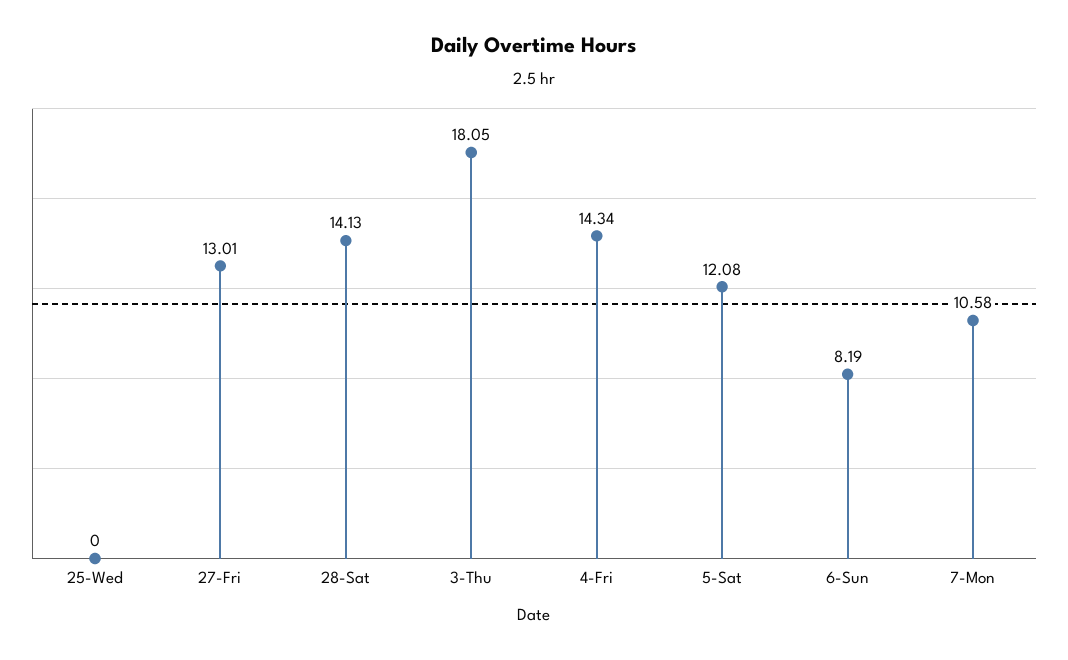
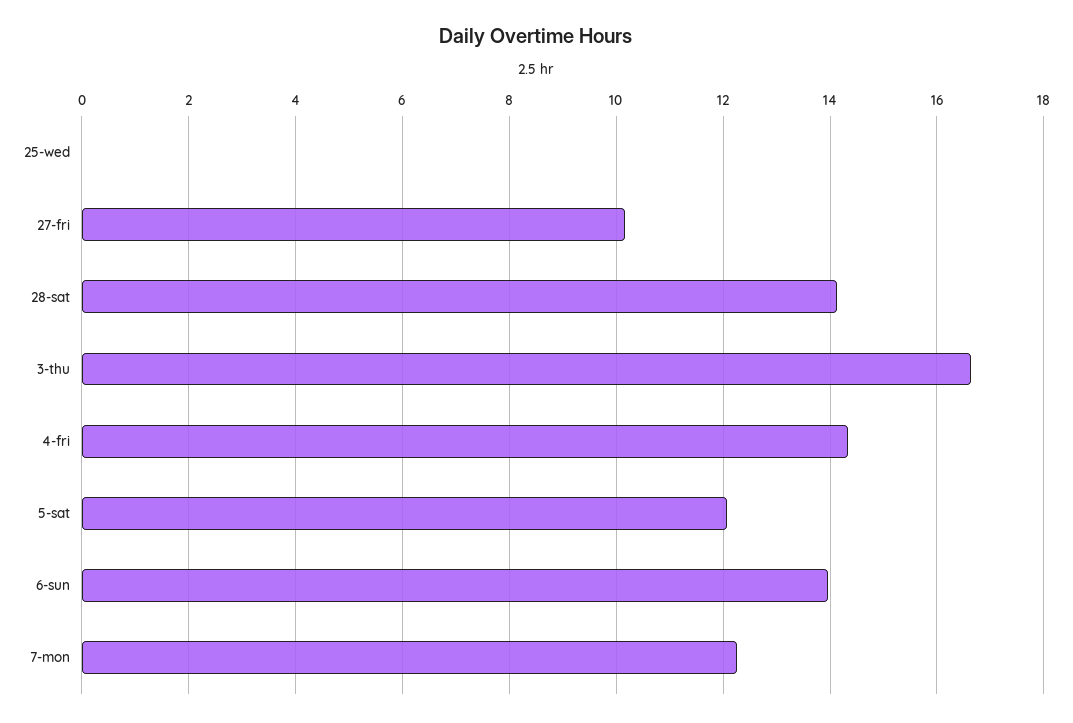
  {
    "25-Wed": 0,
-   "27-Fri": 13.01,
+   "27-Fri": 10.2,
    "28-Sat": 14.13,
-   "3-Thu": 18.05,
+   "3-Thu": 16.6,
    "4-Fri": 14.34,
    "5-Sat": 12.08,
-   "6-Sun": 8.19,
+   "6-Sun": 14,
-   "7-Mon": 10.58
+   "7-Mon": 12.2
  }

